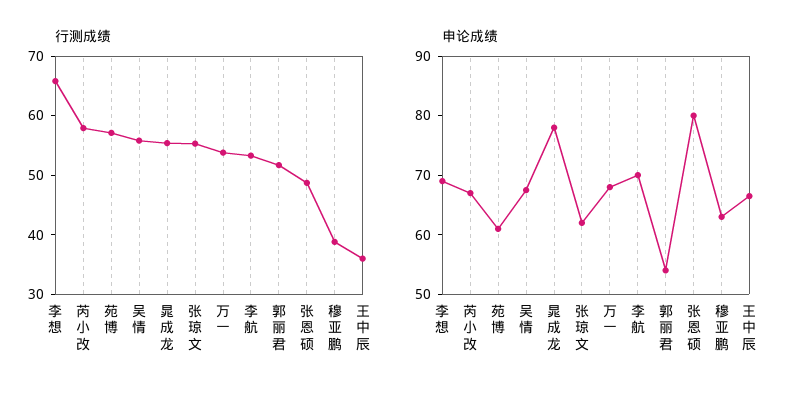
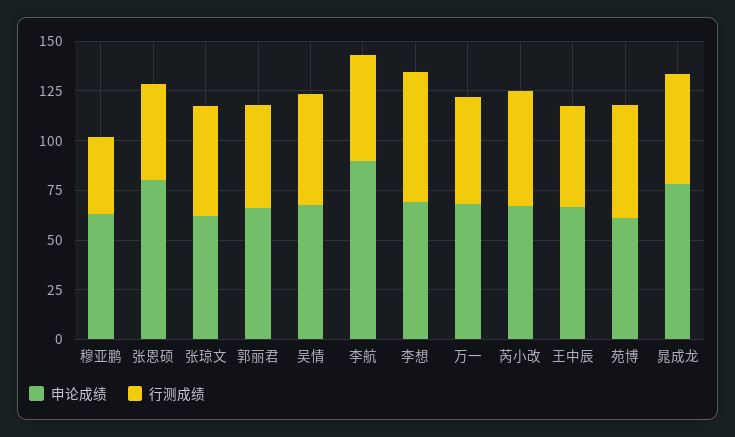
  {
    "行测成绩": {
      "李想": 66,
      "芮小改": 58,
      "苑博": 58,
      "吴情": 56,
      "晁成龙": 56,
      "张琼文": 56,
      "万一": 54,
      "李航": 54,
      "郭丽君": 52,
      "张恩硕": 48,
      "穆亚鹏": 38,
-     "王中辰": 36
+     "王中辰": 50
    },
    "申论成绩": {
      "李想": 70,
      "芮小改": 68,
      "苑博": 62,
      "吴情": 68,
      "晁成龙": 78,
      "张琼文": 62,
      "万一": 68,
-     "李航": 70,
+     "李航": 90,
-     "郭丽君": 54,
+     "郭丽君": 65,
      "张恩硕": 80,
      "穆亚鹏": 64,
      "王中辰": 66
    }
  }

